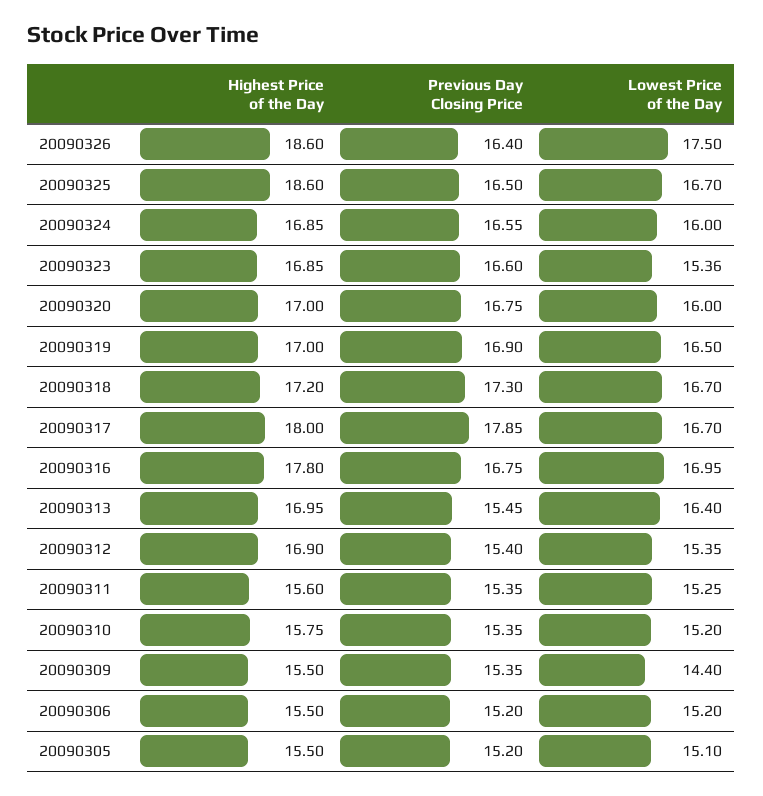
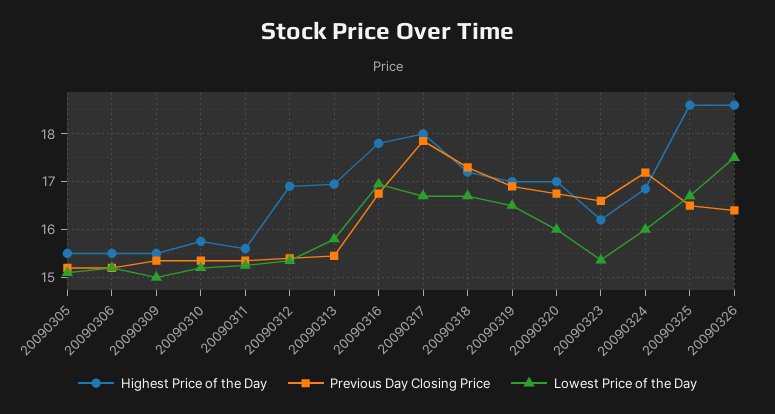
  {
    "Highest Price of the Day": {
      "20090326": 18.6,
      "20090325": 18.6,
      "20090324": 16.85,
-     "20090323": 16.85,
+     "20090323": 16.2,
      "20090320": 17,
      "20090319": 17,
      "20090318": 17.2,
      "20090317": 18,
      "20090316": 17.8,
      "20090313": 16.95,
      "20090312": 16.9,
      "20090311": 15.6,
      "20090310": 15.75,
      "20090309": 15.5,
      "20090306": 15.5,
      "20090305": 15.5
    },
    "Previous Day Closing Price": {
      "20090326": 16.4,
      "20090325": 16.5,
-     "20090324": 16.55,
+     "20090324": 17.2,
      "20090323": 16.6,
      "20090320": 16.75,
      "20090319": 16.9,
      "20090318": 17.3,
      "20090317": 17.85,
      "20090316": 16.75,
      "20090313": 15.45,
      "20090312": 15.4,
      "20090311": 15.35,
      "20090310": 15.35,
      "20090309": 15.35,
      "20090306": 15.2,
      "20090305": 15.2
    },
    "Lowest Price of the Day": {
      "20090326": 17.5,
      "20090325": 16.7,
      "20090324": 16,
      "20090323": 15.36,
      "20090320": 16,
      "20090319": 16.5,
      "20090318": 16.7,
      "20090317": 16.7,
      "20090316": 16.95,
-     "20090313": 16.4,
+     "20090313": 15.8,
      "20090312": 15.35,
      "20090311": 15.25,
      "20090310": 15.2,
-     "20090309": 14.4,
+     "20090309": 15,
      "20090306": 15.2,
      "20090305": 15.1
    }
  }

